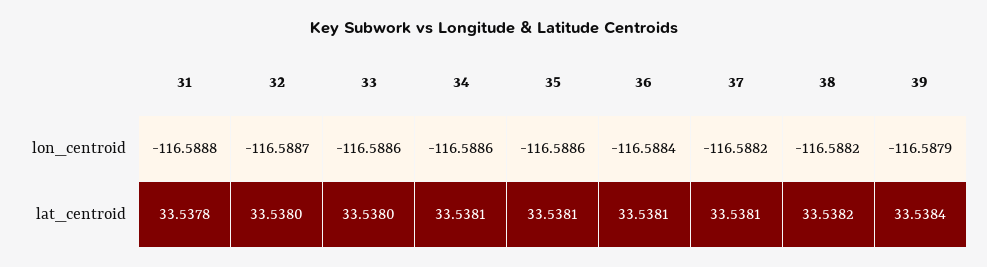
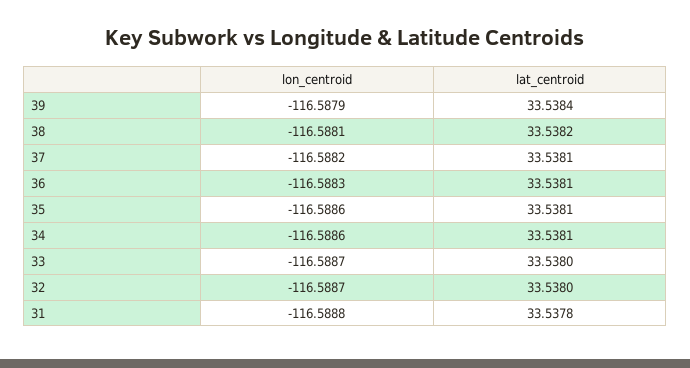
  {
    "31": {
      "lon_centroid": -116.5888,
      "lat_centroid": 33.5378
    },
    "32": {
      "lon_centroid": -116.5887,
      "lat_centroid": 33.538
    },
    "33": {
-     "lon_centroid": -116.5886,
+     "lon_centroid": -116.5887,
      "lat_centroid": 33.538
    },
    "34": {
      "lon_centroid": -116.5886,
      "lat_centroid": 33.5381
    },
    "35": {
      "lon_centroid": -116.5886,
      "lat_centroid": 33.5381
    },
    "36": {
-     "lon_centroid": -116.5884,
+     "lon_centroid": -116.5883,
      "lat_centroid": 33.5381
    },
    "37": {
      "lon_centroid": -116.5882,
      "lat_centroid": 33.5381
    },
    "38": {
-     "lon_centroid": -116.5882,
+     "lon_centroid": -116.5881,
      "lat_centroid": 33.5382
    },
    "39": {
      "lon_centroid": -116.5879,
      "lat_centroid": 33.5384
    }
  }

